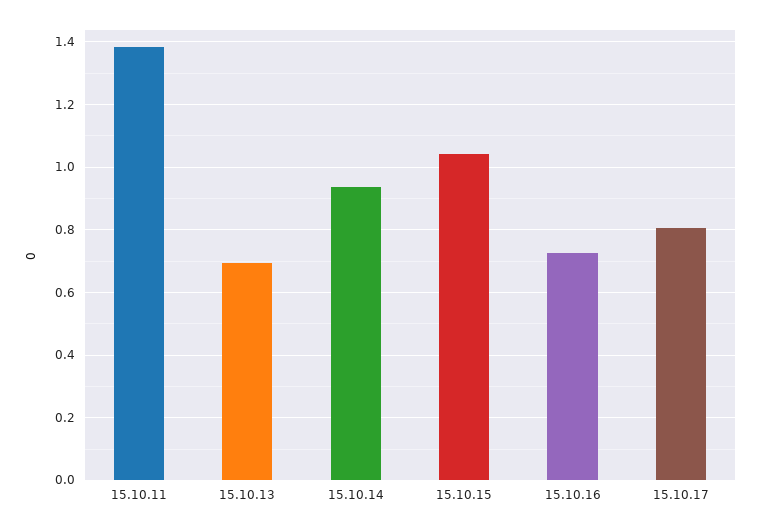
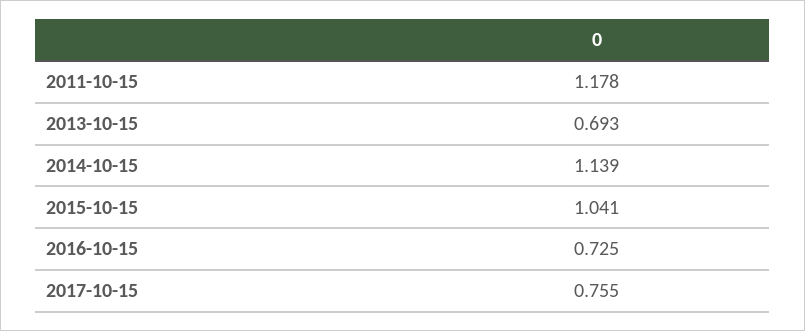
  {
-   "15.10.11": 1.38,
+   "15.10.11": 1.178,
    "15.10.13": 0.693,
-   "15.10.14": 0.94,
+   "15.10.14": 1.139,
    "15.10.15": 1.041,
    "15.10.16": 0.725,
-   "15.10.17": 0.8
+   "15.10.17": 0.755
  }

